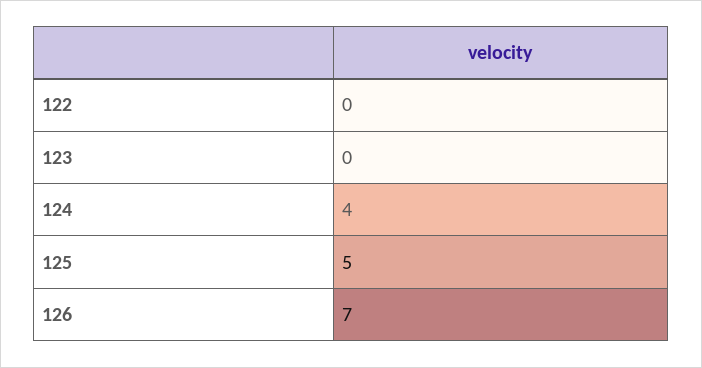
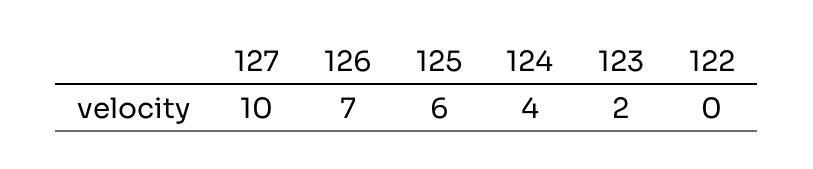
  {
    "122": 0,
-   "123": 0,
+   "123": 2,
    "124": 4,
-   "125": 5,
+   "125": 6,
-   "126": 7
+   "126": 7,
+   "127": 10
  }

